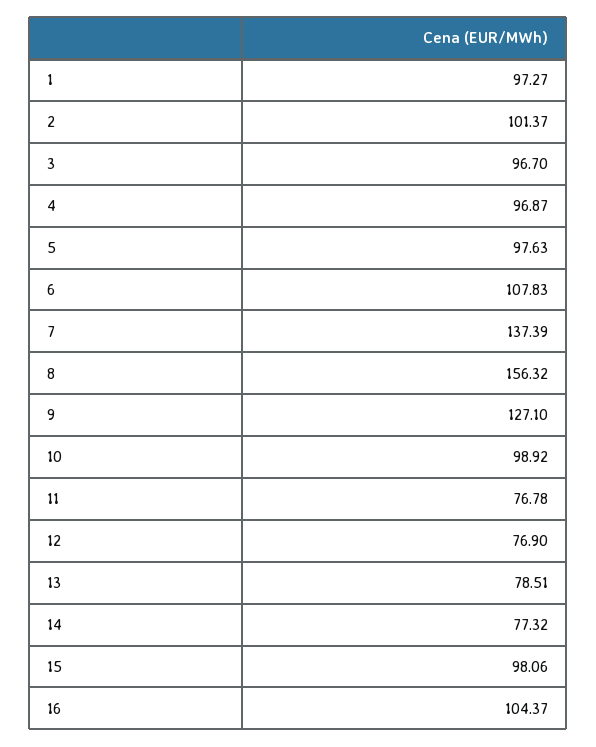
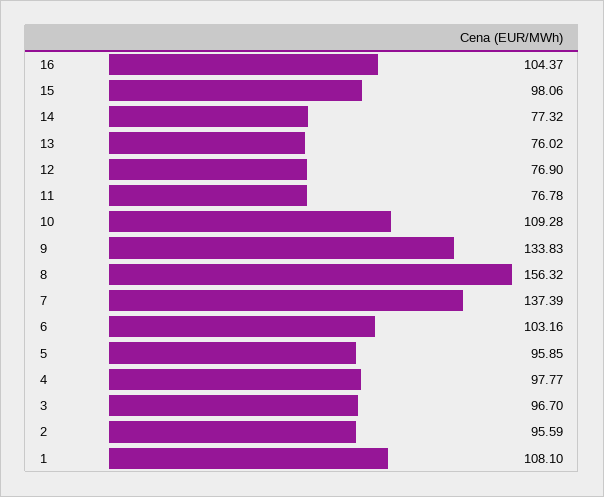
  {
-   "1": 97.27,
+   "1": 108.1,
-   "2": 101.37,
+   "2": 95.59,
    "3": 96.7,
-   "4": 96.87,
+   "4": 97.77,
-   "5": 97.63,
+   "5": 95.85,
-   "6": 107.83,
+   "6": 103.16,
    "7": 137.39,
    "8": 156.32,
-   "9": 127.1,
+   "9": 133.83,
-   "10": 98.92,
+   "10": 109.28,
    "11": 76.78,
    "12": 76.9,
-   "13": 78.51,
+   "13": 76.02,
    "14": 77.32,
    "15": 98.06,
    "16": 104.37
  }

